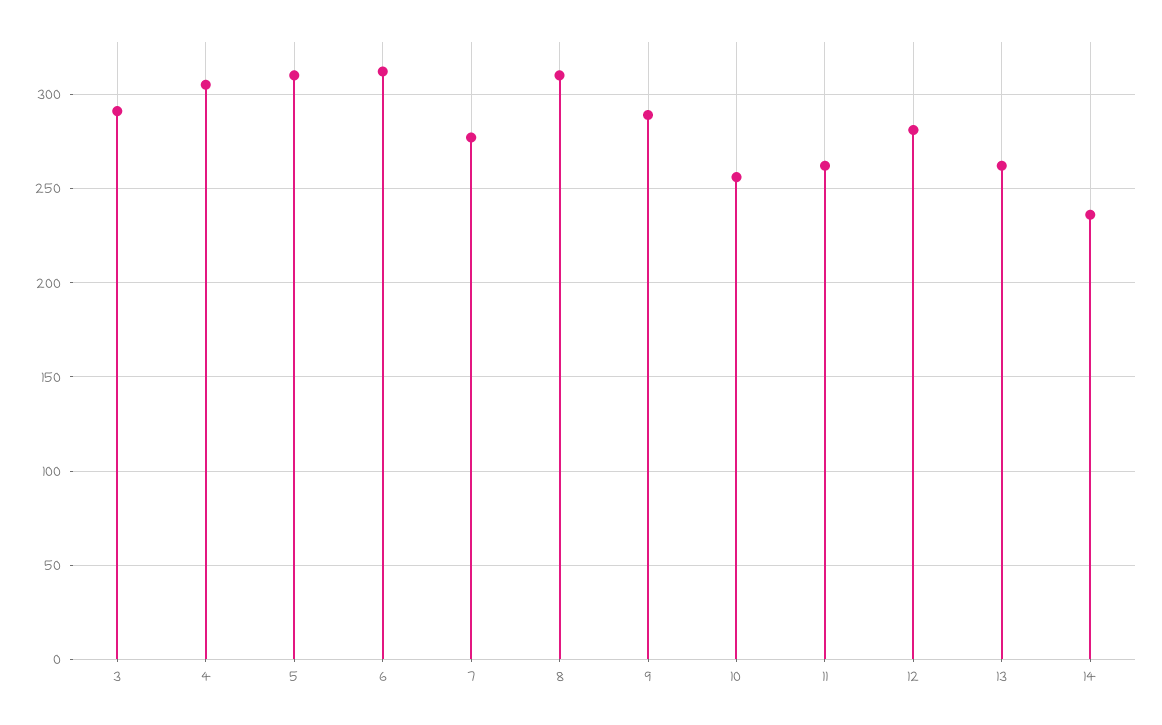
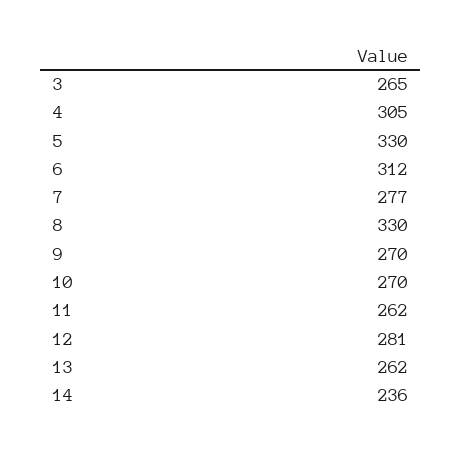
  {
-   "3": 290,
+   "3": 265,
    "4": 305,
-   "5": 310,
+   "5": 330,
    "6": 312,
    "7": 277,
-   "8": 310,
+   "8": 330,
-   "9": 290,
+   "9": 270,
-   "10": 255,
+   "10": 270,
    "11": 262,
    "12": 281,
    "13": 262,
    "14": 236
  }

